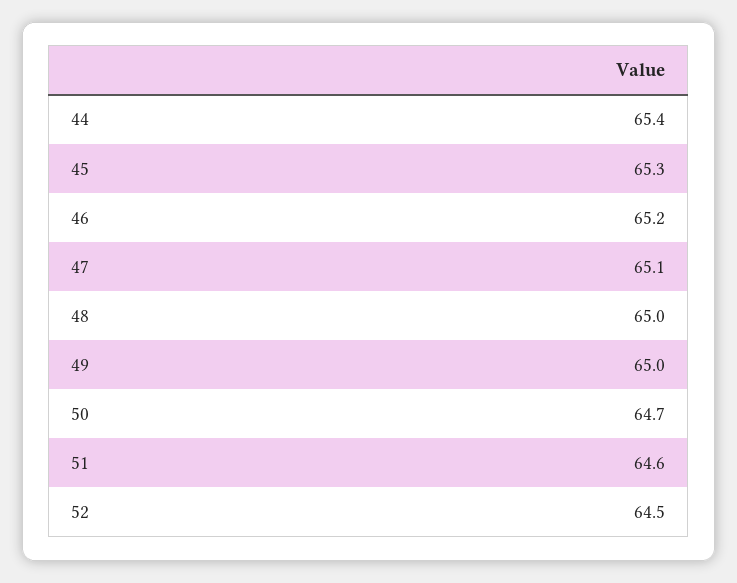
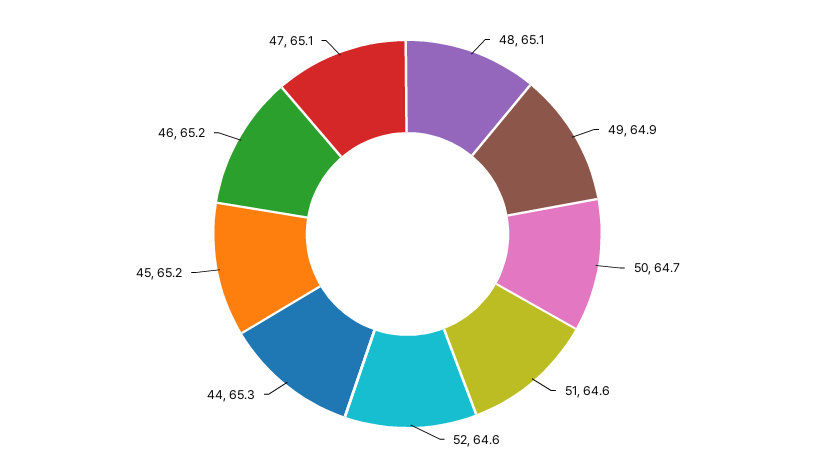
  {
-   "44": 65.4,
+   "44": 65.3,
-   "45": 65.3,
+   "45": 65.2,
    "46": 65.2,
    "47": 65.1,
-   "48": 65,
+   "48": 65.1,
-   "49": 65,
+   "49": 64.9,
    "50": 64.7,
    "51": 64.6,
-   "52": 64.5
+   "52": 64.6
  }

